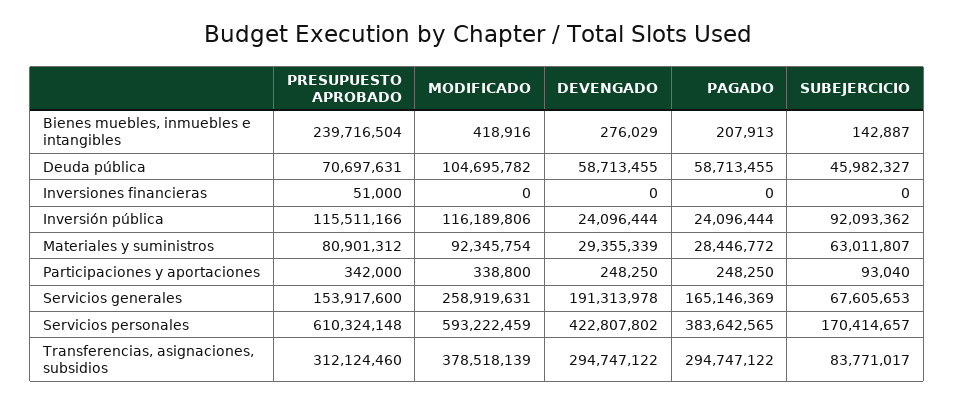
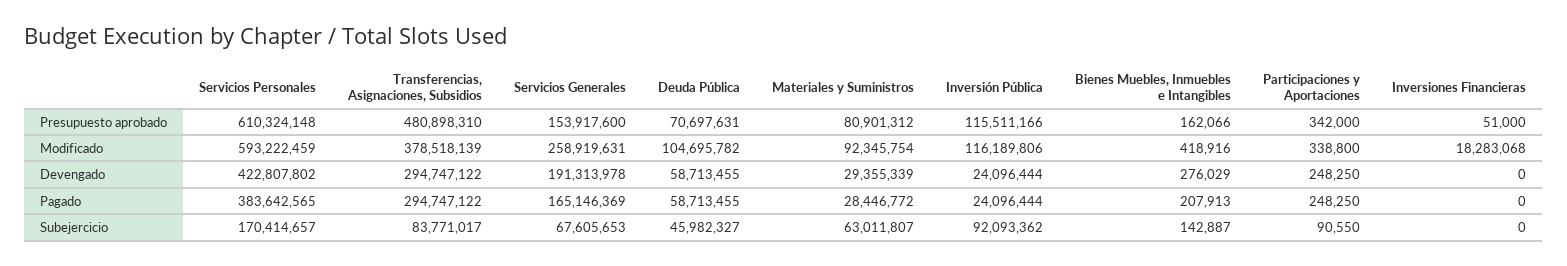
  {
    "PRESUPUESTO APROBADO": {
-     "Bienes muebles, inmuebles e intangibles": 239716504,
+     "Bienes muebles, inmuebles e intangibles": 162066,
      "Deuda pública": 70697631,
      "Inversiones financieras": 51000,
      "Inversión pública": 115511166,
      "Materiales y suministros": 80901312,
      "Participaciones y aportaciones": 342000,
      "Servicios generales": 153917600,
      "Servicios personales": 610324148,
-     "Transferencias, asignaciones, subsidios": 312124460
+     "Transferencias, asignaciones, subsidios": 480898310
    },
    "MODIFICADO": {
      "Bienes muebles, inmuebles e intangibles": 418916,
      "Deuda pública": 104695782,
-     "Inversiones financieras": 0,
+     "Inversiones financieras": 18283068,
      "Inversión pública": 116189806,
      "Materiales y suministros": 92345754,
      "Participaciones y aportaciones": 338800,
      "Servicios generales": 258919631,
      "Servicios personales": 593222459,
      "Transferencias, asignaciones, subsidios": 378518139
    },
    "DEVENGADO": {
      "Bienes muebles, inmuebles e intangibles": 276029,
      "Deuda pública": 58713455,
      "Inversiones financieras": 0,
      "Inversión pública": 24096444,
      "Materiales y suministros": 29355339,
      "Participaciones y aportaciones": 248250,
      "Servicios generales": 191313978,
      "Servicios personales": 422807802,
      "Transferencias, asignaciones, subsidios": 294747122
    },
    "PAGADO": {
      "Bienes muebles, inmuebles e intangibles": 207913,
      "Deuda pública": 58713455,
      "Inversiones financieras": 0,
      "Inversión pública": 24096444,
      "Materiales y suministros": 28446772,
      "Participaciones y aportaciones": 248250,
      "Servicios generales": 165146369,
      "Servicios personales": 383642565,
      "Transferencias, asignaciones, subsidios": 294747122
    },
    "SUBEJERCICIO": {
      "Bienes muebles, inmuebles e intangibles": 142887,
      "Deuda pública": 45982327,
      "Inversiones financieras": 0,
      "Inversión pública": 92093362,
      "Materiales y suministros": 63011807,
-     "Participaciones y aportaciones": 93040,
+     "Participaciones y aportaciones": 90550,
      "Servicios generales": 67605653,
      "Servicios personales": 170414657,
      "Transferencias, asignaciones, subsidios": 83771017
    }
  }

